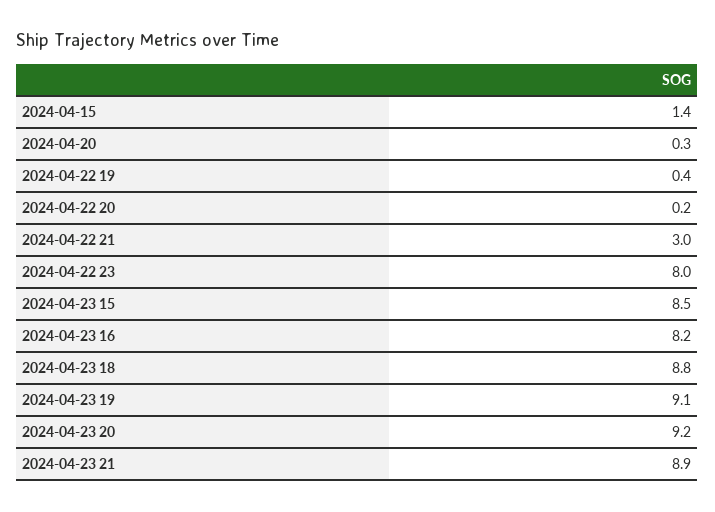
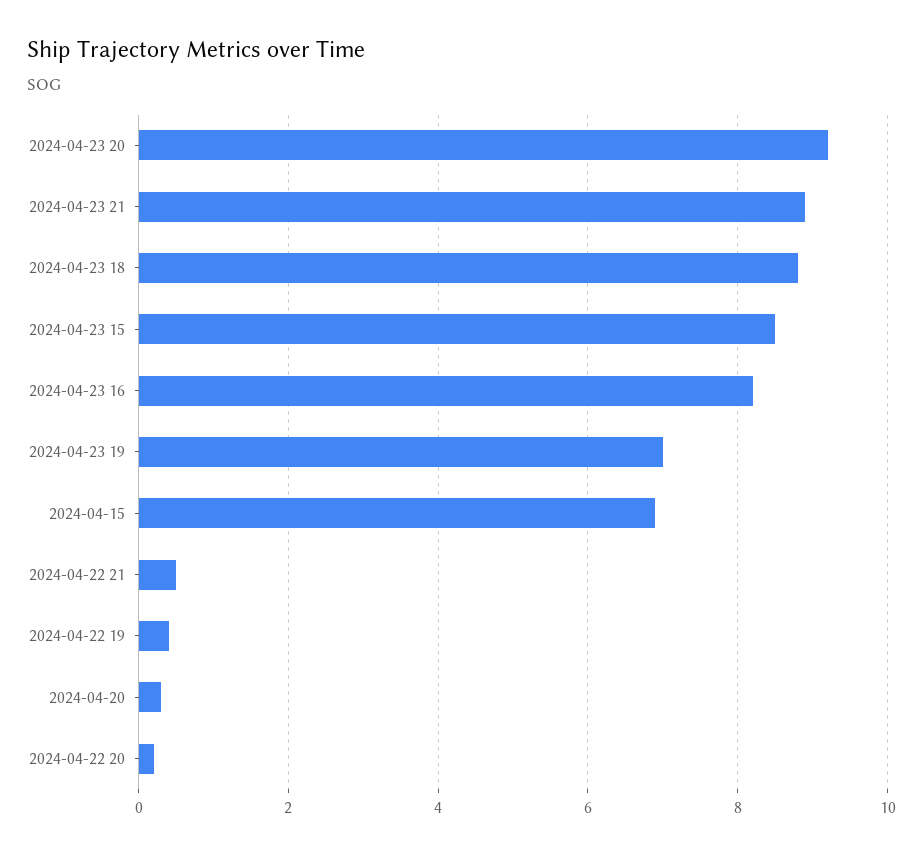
  {
-   "2024-04-15": 1.4,
+   "2024-04-15": 7,
    "2024-04-20": 0.3,
    "2024-04-22 19": 0.4,
    "2024-04-22 20": 0.2,
-   "2024-04-22 21": 3,
+   "2024-04-22 21": 0.5,
-   "2024-04-22 23": 8,
    "2024-04-23 15": 8.5,
    "2024-04-23 16": 8.2,
    "2024-04-23 18": 8.8,
-   "2024-04-23 19": 9.1,
+   "2024-04-23 19": 7,
    "2024-04-23 20": 9.2,
    "2024-04-23 21": 8.9
  }

